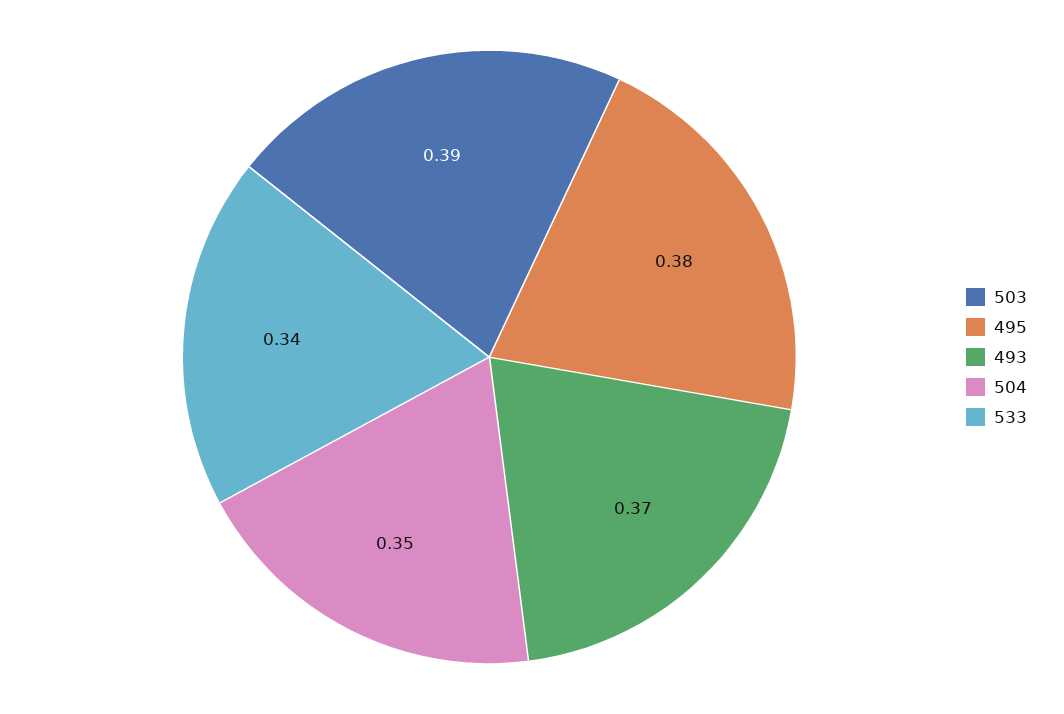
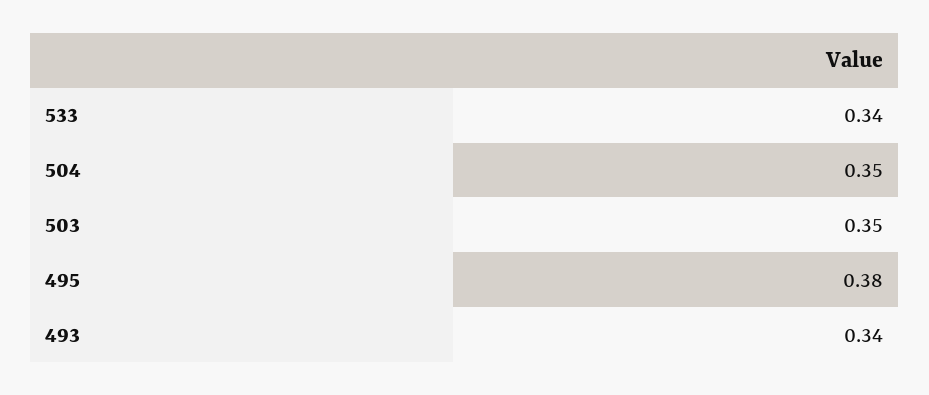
  {
-   "503": 0.39,
+   "503": 0.35,
    "495": 0.38,
-   "493": 0.37,
+   "493": 0.34,
    "504": 0.35,
    "533": 0.34
  }

